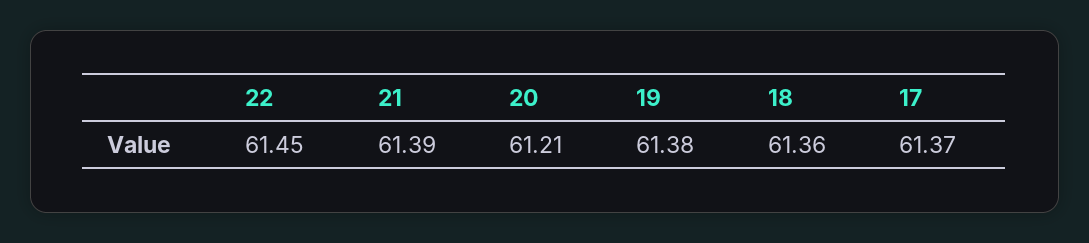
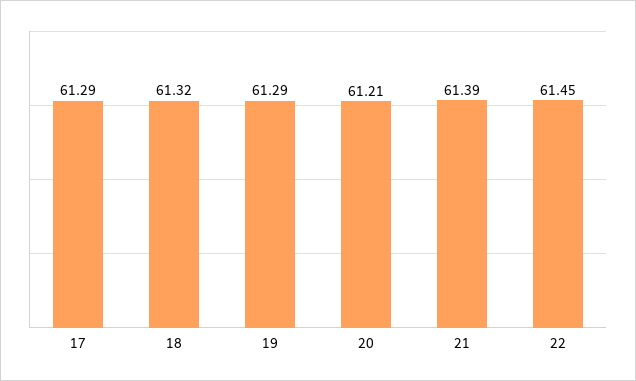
  {
    "22": 61.45,
    "21": 61.39,
    "20": 61.21,
-   "19": 61.38,
+   "19": 61.29,
-   "18": 61.36,
+   "18": 61.32,
-   "17": 61.37
+   "17": 61.29
  }

